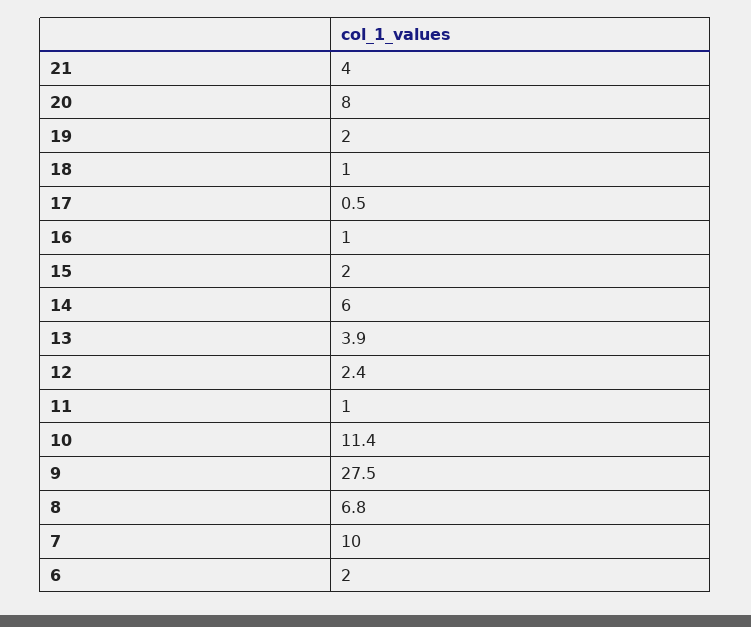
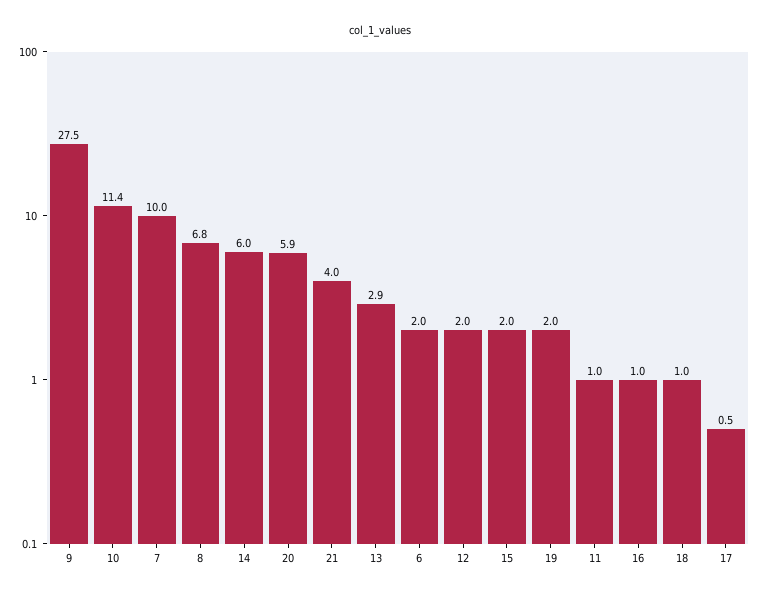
  {
    "21": 4,
-   "20": 8,
+   "20": 5.9,
    "19": 2,
    "18": 1,
    "17": 0.5,
    "16": 1,
    "15": 2,
    "14": 6,
-   "13": 3.9,
+   "13": 2.9,
-   "12": 2.4,
+   "12": 2,
    "11": 1,
    "10": 11.4,
    "9": 27.5,
    "8": 6.8,
    "7": 10,
    "6": 2
  }

